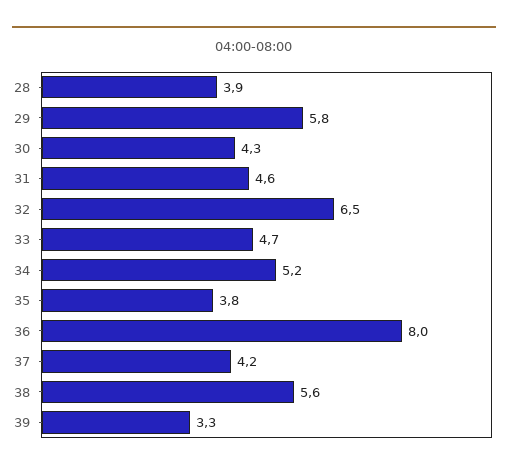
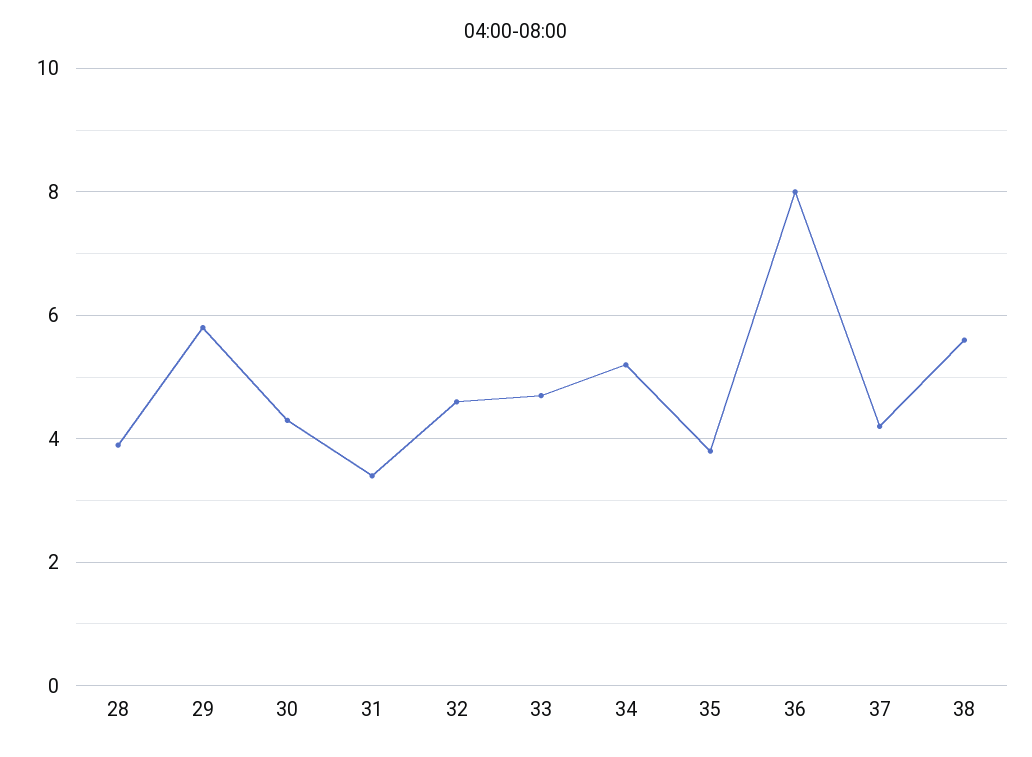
  {
    "28": 3.9,
    "29": 5.8,
    "30": 4.3,
-   "31": 4.6,
+   "31": 3.5,
-   "32": 6.5,
+   "32": 4.5,
    "33": 4.7,
    "34": 5.2,
    "35": 3.8,
    "36": 8,
    "37": 4.2,
-   "38": 5.6,
+   "38": 5.6
-   "39": 3.3
  }

